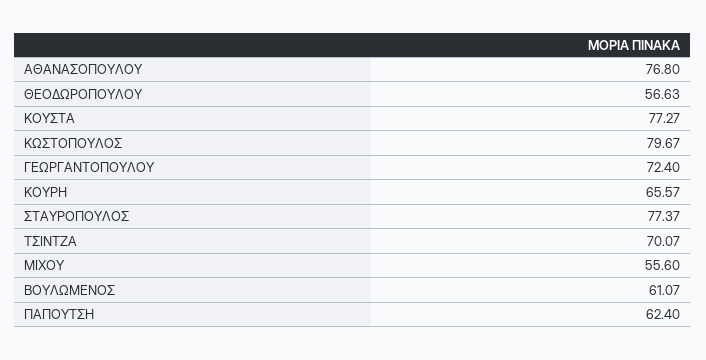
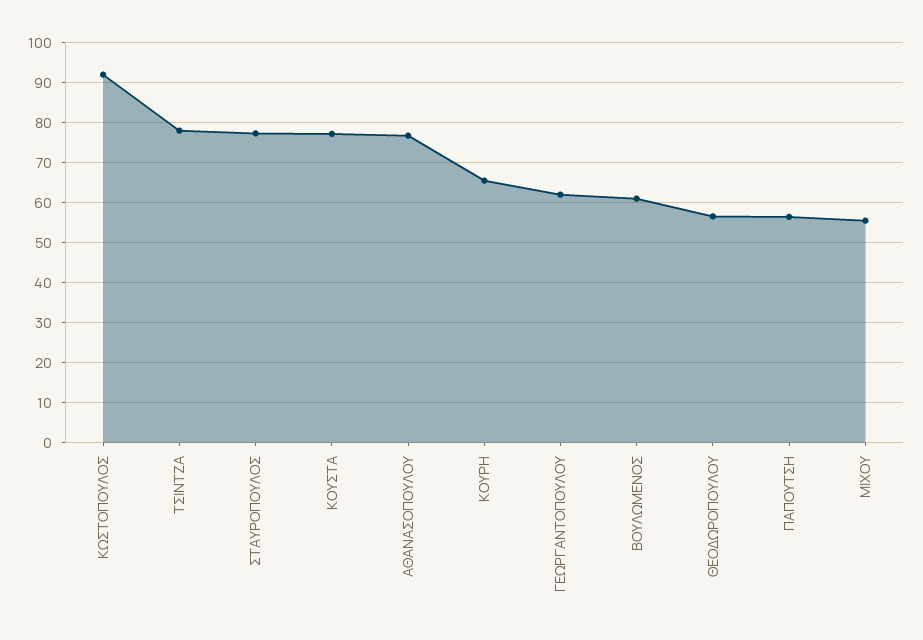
  {
    "ΑΘΑΝΑΣΟΠΟΥΛΟΥ": 76.8,
    "ΘΕΟΔΩΡΟΠΟΥΛΟΥ": 56.63,
    "ΚΟΥΣΤΑ": 77.27,
-   "ΚΩΣΤΟΠΟΥΛΟΣ": 79.67,
+   "ΚΩΣΤΟΠΟΥΛΟΣ": 92,
-   "ΓΕΩΡΓΑΝΤΟΠΟΥΛΟΥ": 72.4,
+   "ΓΕΩΡΓΑΝΤΟΠΟΥΛΟΥ": 62,
    "ΚΟΥΡΗ": 65.57,
    "ΣΤΑΥΡΟΠΟΥΛΟΣ": 77.37,
-   "ΤΣΙΝΤΖΑ": 70.07,
+   "ΤΣΙΝΤΖΑ": 78,
    "ΜΙΧΟΥ": 55.6,
    "ΒΟΥΛΩΜΕΝΟΣ": 61.07,
-   "ΠΑΠΟΥΤΣΗ": 62.4
+   "ΠΑΠΟΥΤΣΗ": 56
  }

